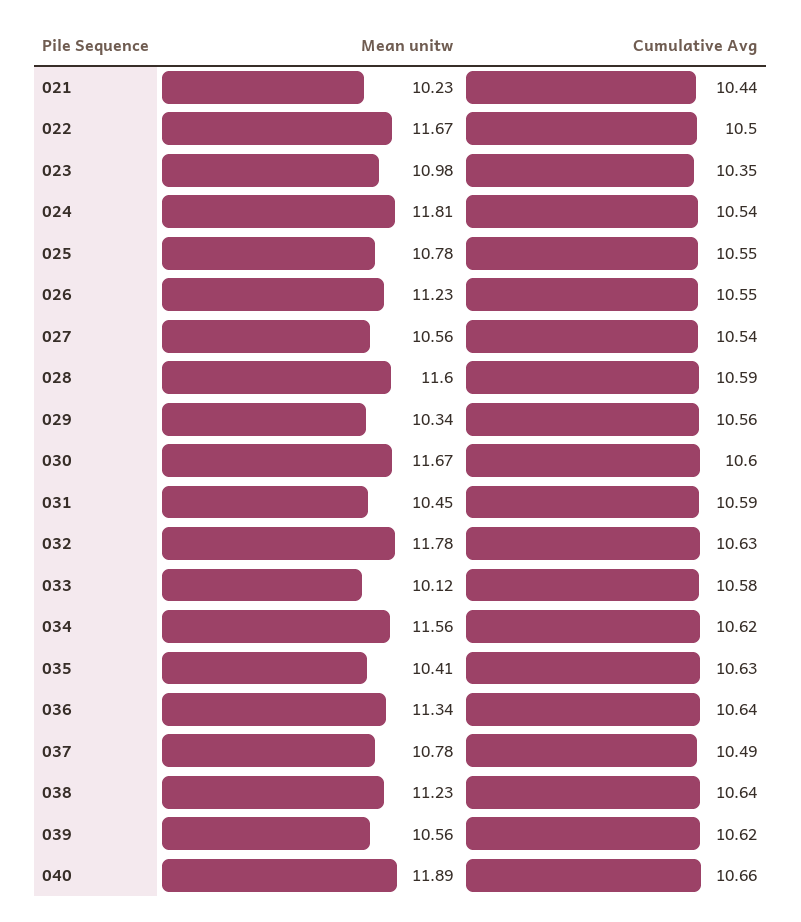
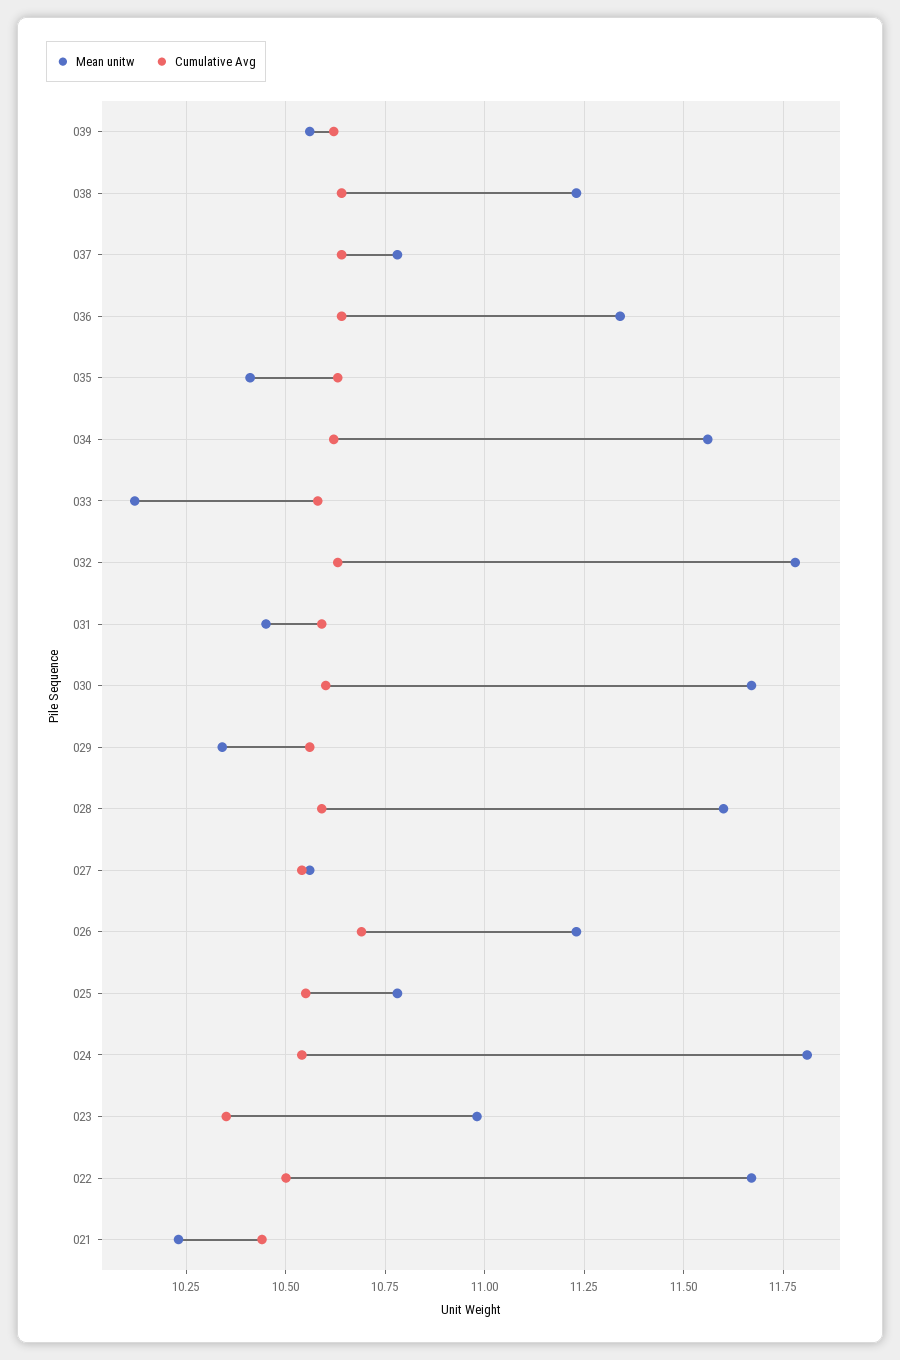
  {
    "Mean unitw": {
      "021": 10.23,
      "022": 11.67,
      "023": 10.98,
      "024": 11.81,
      "025": 10.78,
      "026": 11.23,
      "027": 10.56,
      "028": 11.6,
      "029": 10.34,
      "030": 11.67,
      "031": 10.45,
      "032": 11.78,
      "033": 10.12,
      "034": 11.56,
      "035": 10.41,
      "036": 11.34,
      "037": 10.78,
      "038": 11.23,
-     "039": 10.56,
+     "039": 10.56
-     "040": 11.89
    },
    "Cumulative Avg": {
      "021": 10.44,
      "022": 10.5,
      "023": 10.35,
      "024": 10.54,
      "025": 10.55,
-     "026": 10.55,
+     "026": 10.7,
      "027": 10.54,
      "028": 10.59,
      "029": 10.56,
      "030": 10.6,
      "031": 10.59,
      "032": 10.63,
      "033": 10.58,
      "034": 10.62,
      "035": 10.63,
      "036": 10.64,
-     "037": 10.49,
+     "037": 10.65,
      "038": 10.64,
-     "039": 10.62,
+     "039": 10.62
-     "040": 10.66
    }
  }

